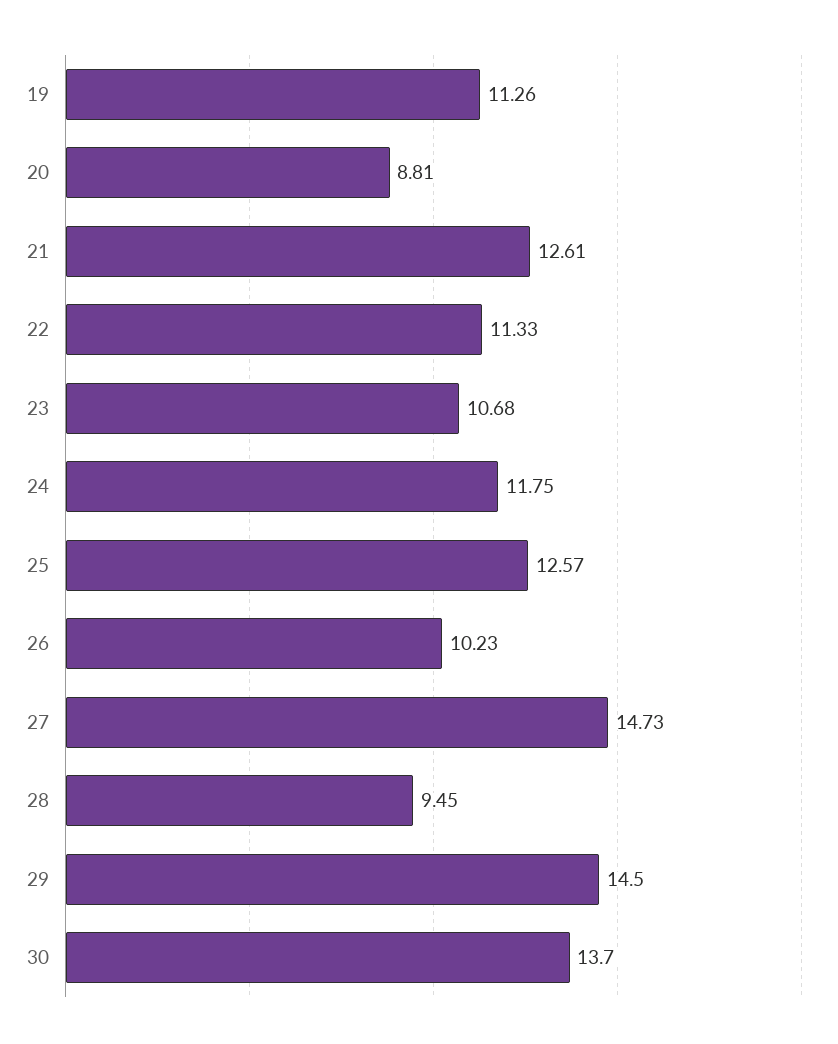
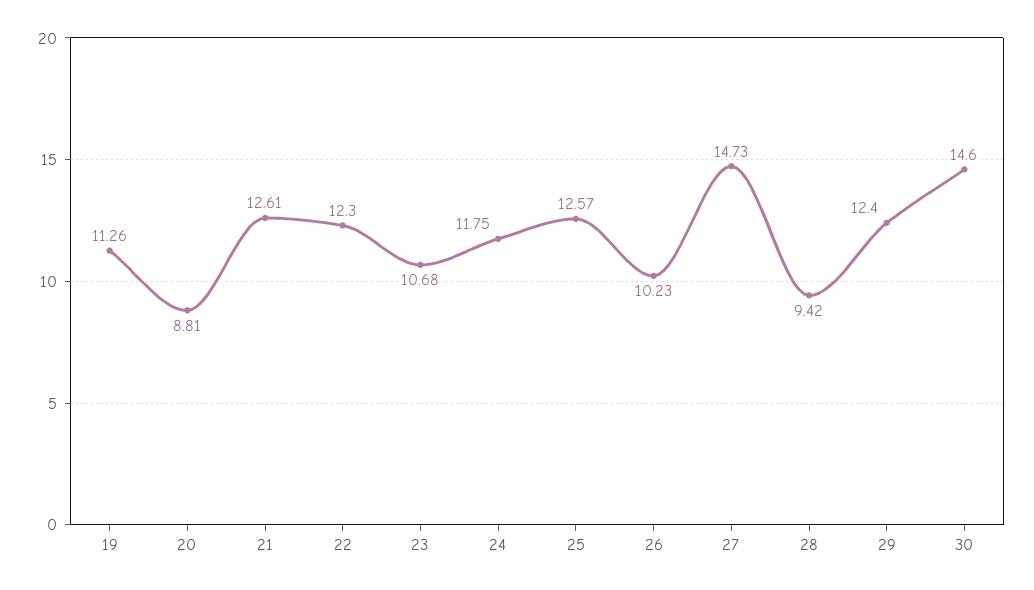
  {
    "19": 11.26,
    "20": 8.81,
    "21": 12.61,
-   "22": 11.33,
+   "22": 12.3,
    "23": 10.68,
    "24": 11.75,
    "25": 12.57,
    "26": 10.23,
    "27": 14.73,
-   "28": 9.45,
+   "28": 9.42,
-   "29": 14.5,
+   "29": 12.4,
-   "30": 13.7
+   "30": 14.6
  }

